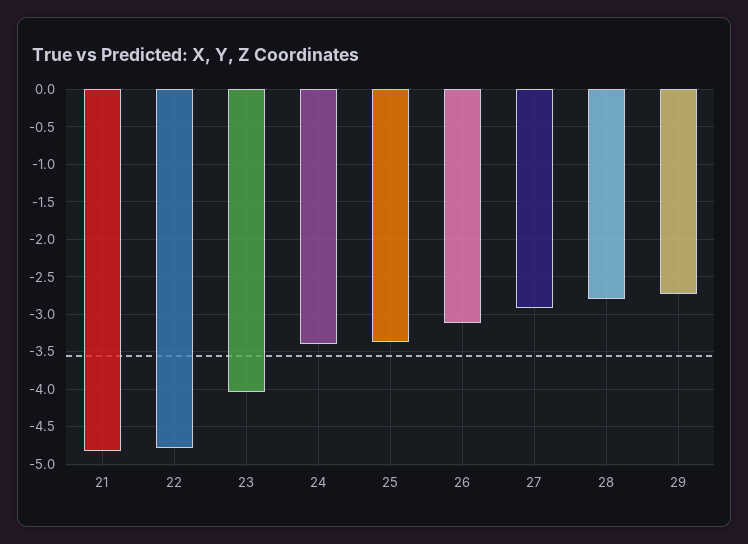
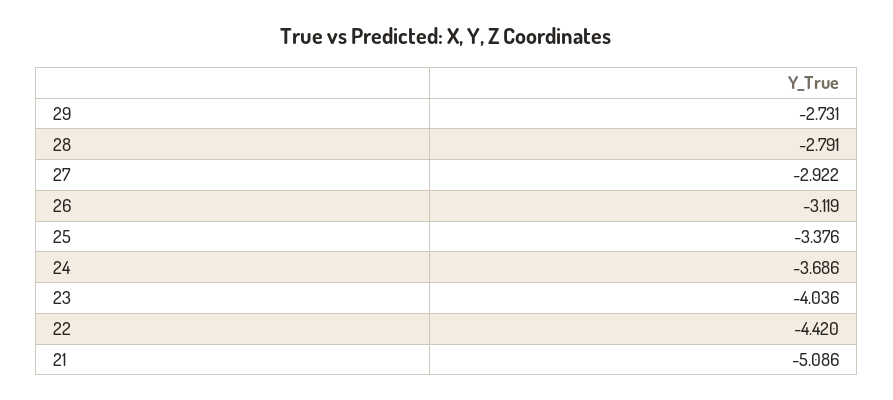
  {
-   "21": -4.8,
+   "21": -5.086,
-   "22": -4.8,
+   "22": -4.42,
    "23": -4.036,
-   "24": -3.4,
+   "24": -3.686,
    "25": -3.376,
    "26": -3.119,
    "27": -2.922,
    "28": -2.791,
    "29": -2.731
  }

